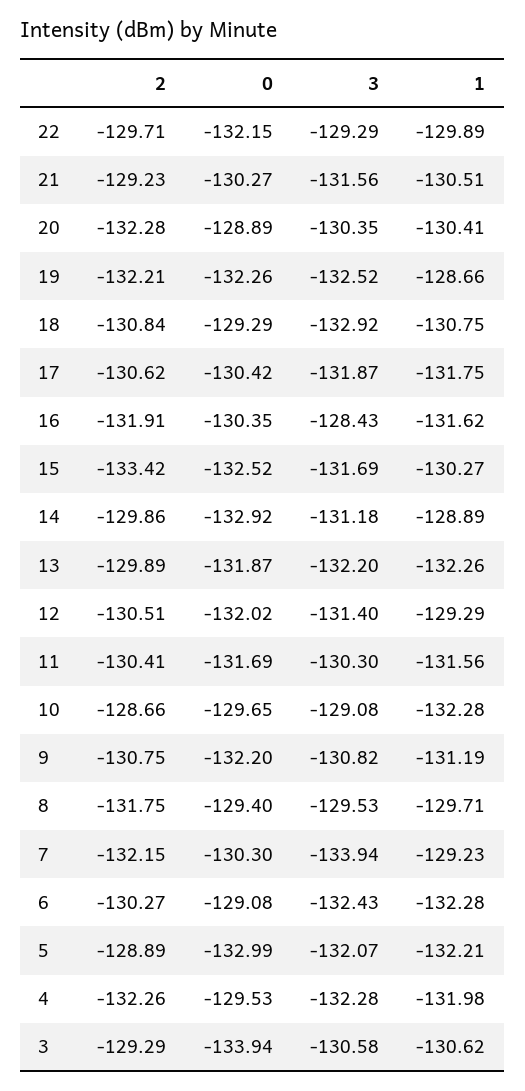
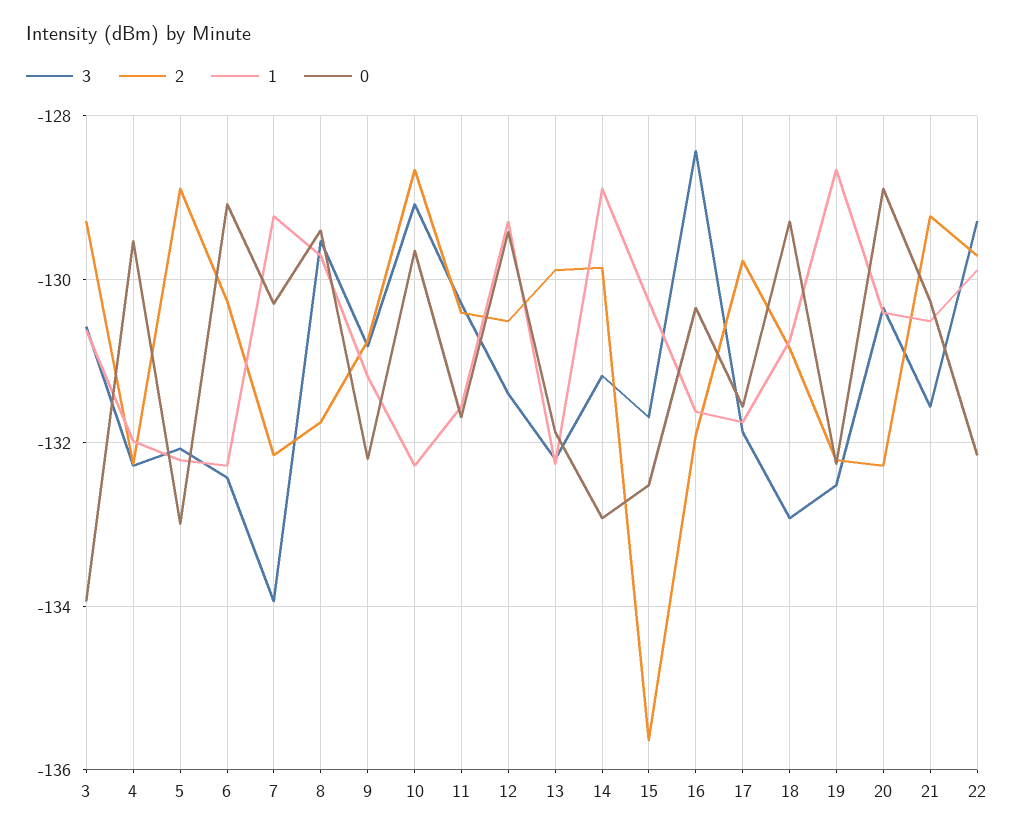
  {
    "2": {
      "22": -129.71,
      "21": -129.23,
      "20": -132.28,
      "19": -132.21,
      "18": -130.84,
-     "17": -130.62,
+     "17": -129.8,
      "16": -131.91,
-     "15": -133.42,
+     "15": -135.6,
      "14": -129.86,
      "13": -129.89,
      "12": -130.51,
      "11": -130.41,
      "10": -128.66,
      "9": -130.75,
      "8": -131.75,
      "7": -132.15,
      "6": -130.27,
      "5": -128.89,
      "4": -132.26,
      "3": -129.29
    },
    "0": {
      "22": -132.15,
      "21": -130.27,
      "20": -128.89,
      "19": -132.26,
      "18": -129.29,
-     "17": -130.42,
+     "17": -131.6,
      "16": -130.35,
      "15": -132.52,
      "14": -132.92,
      "13": -131.87,
-     "12": -132.02,
+     "12": -129.4,
      "11": -131.69,
      "10": -129.65,
      "9": -132.2,
      "8": -129.4,
      "7": -130.3,
      "6": -129.08,
      "5": -132.99,
      "4": -129.53,
      "3": -133.94
    },
    "3": {
      "22": -129.29,
      "21": -131.56,
      "20": -130.35,
      "19": -132.52,
      "18": -132.92,
      "17": -131.87,
      "16": -128.43,
      "15": -131.69,
      "14": -131.18,
      "13": -132.2,
      "12": -131.4,
      "11": -130.3,
      "10": -129.08,
      "9": -130.82,
      "8": -129.53,
      "7": -133.94,
      "6": -132.43,
      "5": -132.07,
      "4": -132.28,
      "3": -130.58
    },
    "1": {
      "22": -129.89,
      "21": -130.51,
      "20": -130.41,
      "19": -128.66,
      "18": -130.75,
      "17": -131.75,
      "16": -131.62,
      "15": -130.27,
      "14": -128.89,
      "13": -132.26,
      "12": -129.29,
      "11": -131.56,
      "10": -132.28,
      "9": -131.19,
      "8": -129.71,
      "7": -129.23,
      "6": -132.28,
      "5": -132.21,
      "4": -131.98,
      "3": -130.62
    }
  }

